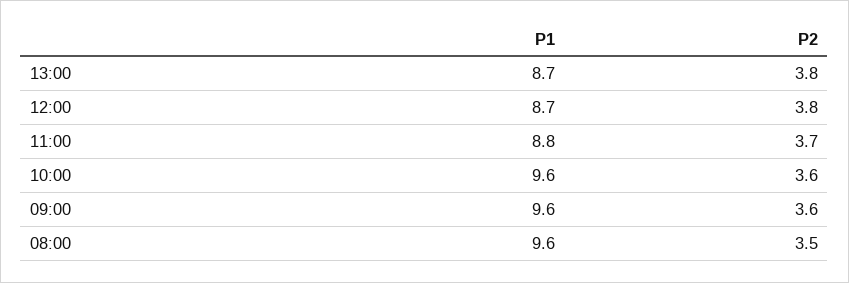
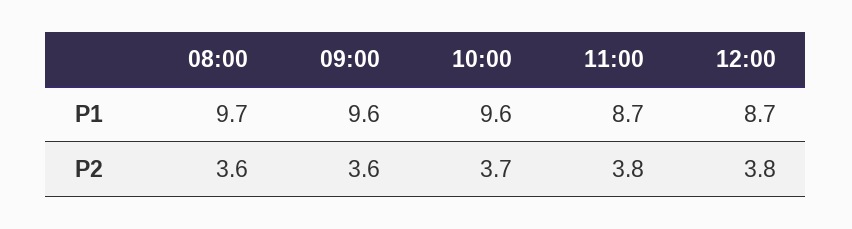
  {
    "P1": {
-     "13:00": 8.7,
      "12:00": 8.7,
-     "11:00": 8.8,
+     "11:00": 8.7,
      "10:00": 9.6,
      "09:00": 9.6,
-     "08:00": 9.6
+     "08:00": 9.7
    },
    "P2": {
-     "13:00": 3.8,
      "12:00": 3.8,
-     "11:00": 3.7,
+     "11:00": 3.8,
-     "10:00": 3.6,
+     "10:00": 3.7,
      "09:00": 3.6,
-     "08:00": 3.5
+     "08:00": 3.6
    }
  }

